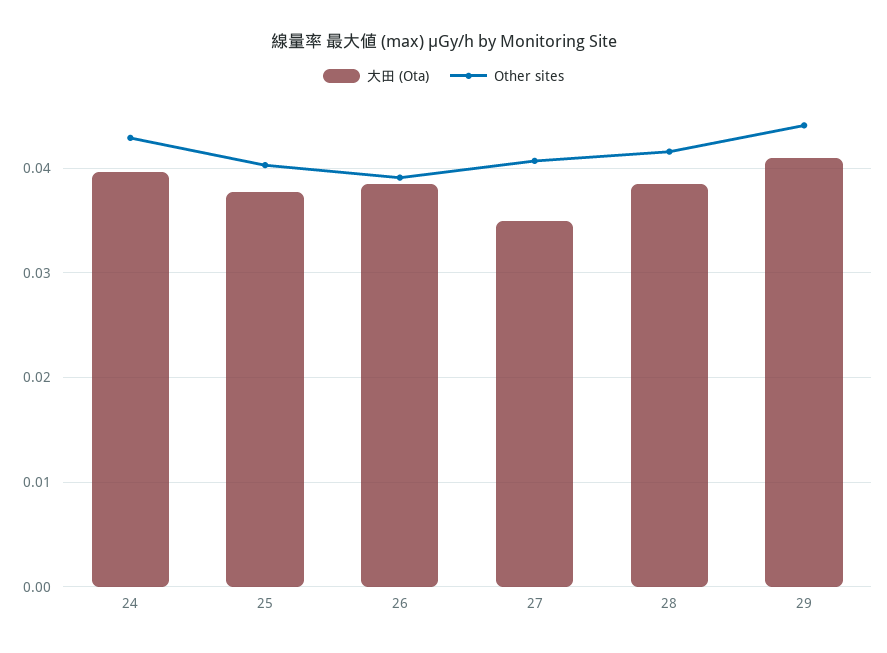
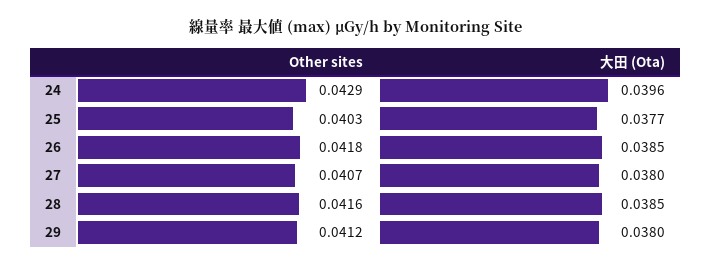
  {
    "大田 (Ota)": {
      "24": 0.0396,
      "25": 0.0377,
      "26": 0.0385,
-     "27": 0.035,
+     "27": 0.038,
      "28": 0.0385,
-     "29": 0.041
+     "29": 0.038
    },
    "Other sites": {
      "24": 0.0429,
      "25": 0.0403,
-     "26": 0.039,
+     "26": 0.0418,
      "27": 0.0407,
      "28": 0.0416,
-     "29": 0.044
+     "29": 0.0412
    }
  }

